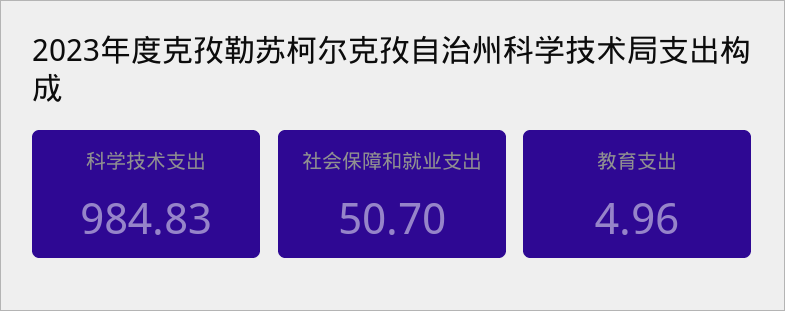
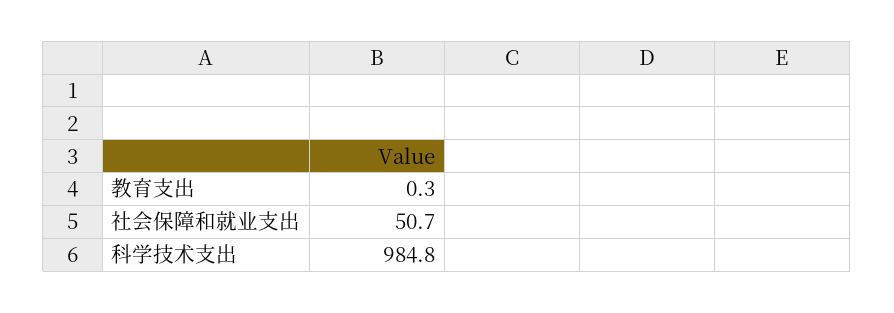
  {
    "科学技术支出": 984.83,
    "社会保障和就业支出": 50.7,
-   "教育支出": 4.96
+   "教育支出": 0.3
  }

